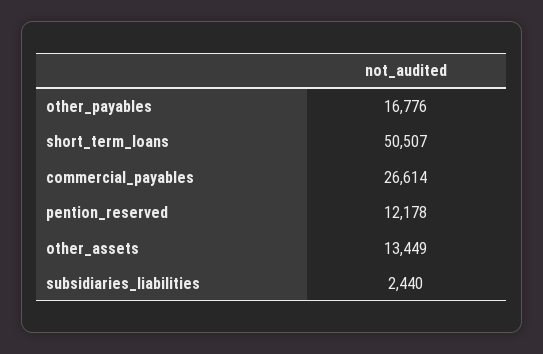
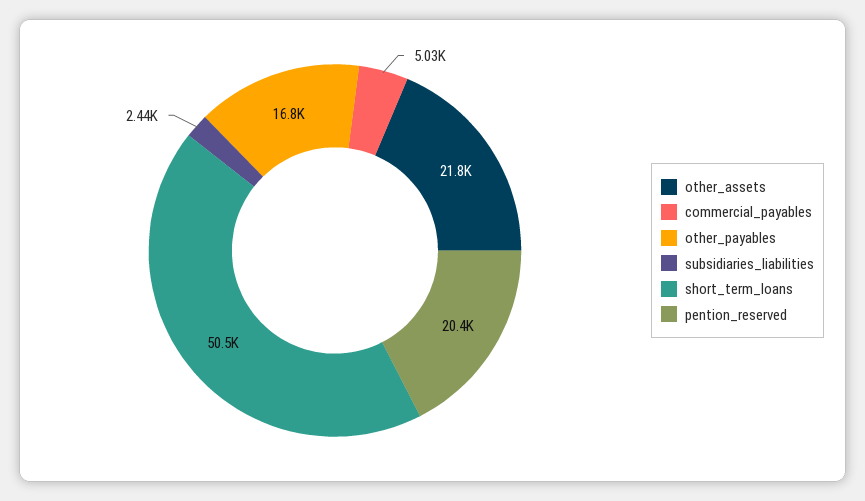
  {
    "other_payables": 16776,
    "short_term_loans": 50507,
-   "commercial_payables": 26614,
+   "commercial_payables": 5030,
-   "pention_reserved": 12178,
+   "pention_reserved": 20400,
-   "other_assets": 13449,
+   "other_assets": 21800,
    "subsidiaries_liabilities": 2440
  }

